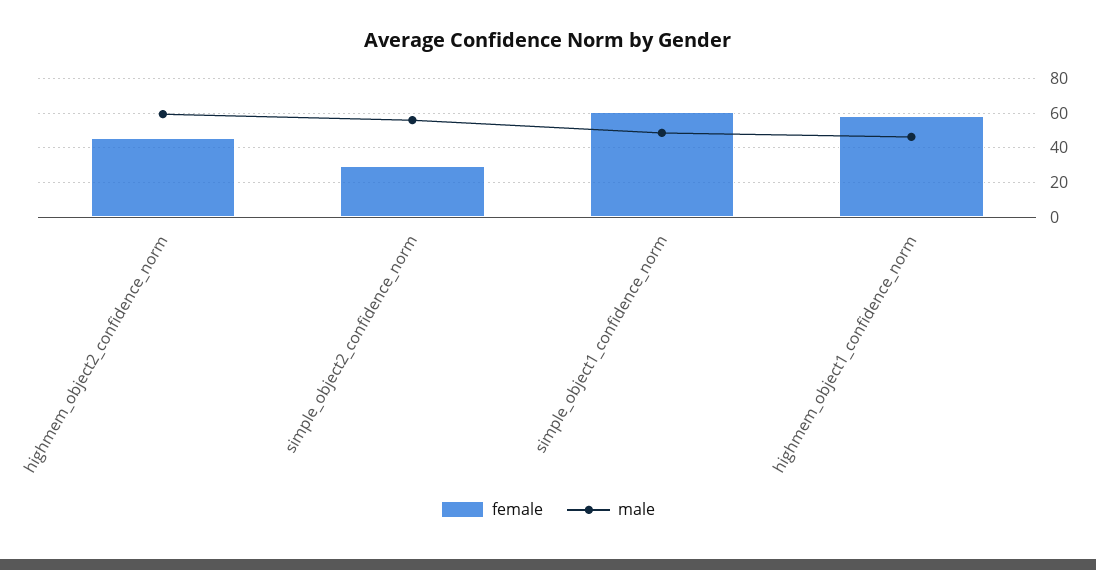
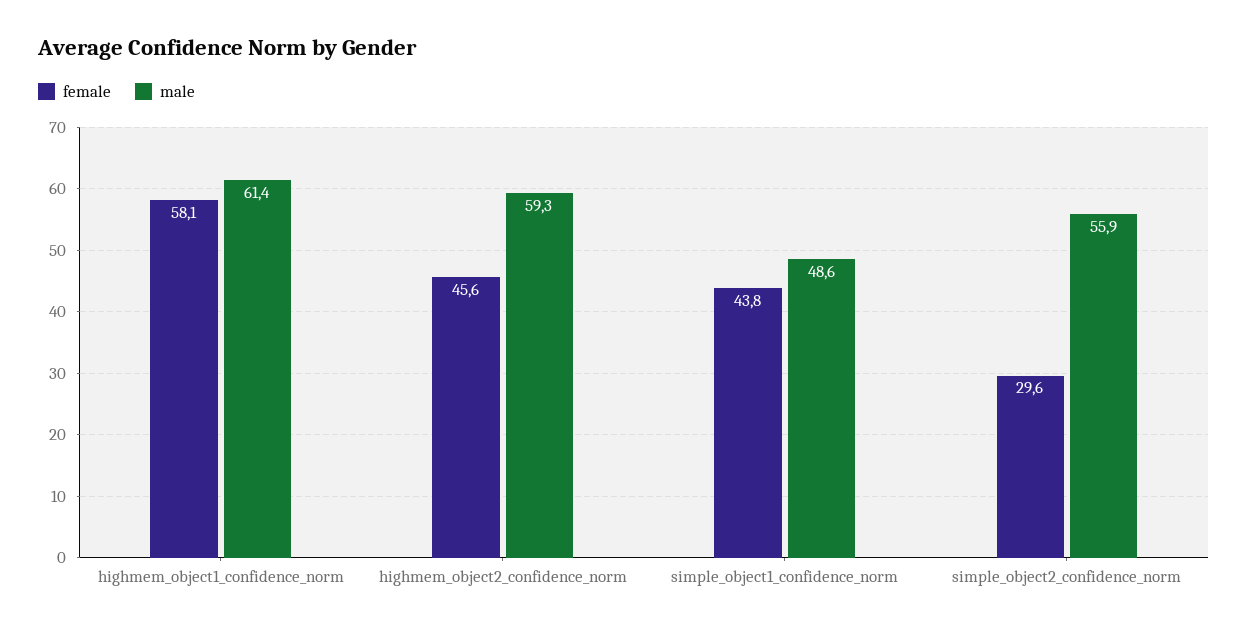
  {
    "female": {
      "highmem_object2_confidence_norm": 45.6,
      "simple_object2_confidence_norm": 29.6,
-     "simple_object1_confidence_norm": 60,
+     "simple_object1_confidence_norm": 43.8,
      "highmem_object1_confidence_norm": 58.1
    },
    "male": {
      "highmem_object2_confidence_norm": 59.3,
      "simple_object2_confidence_norm": 55.9,
      "simple_object1_confidence_norm": 48.6,
-     "highmem_object1_confidence_norm": 45
+     "highmem_object1_confidence_norm": 61.4
    }
  }

